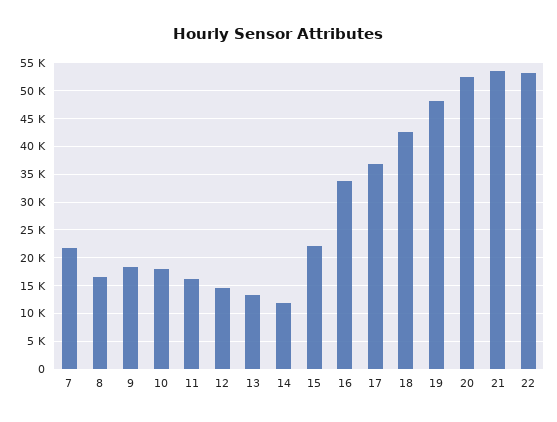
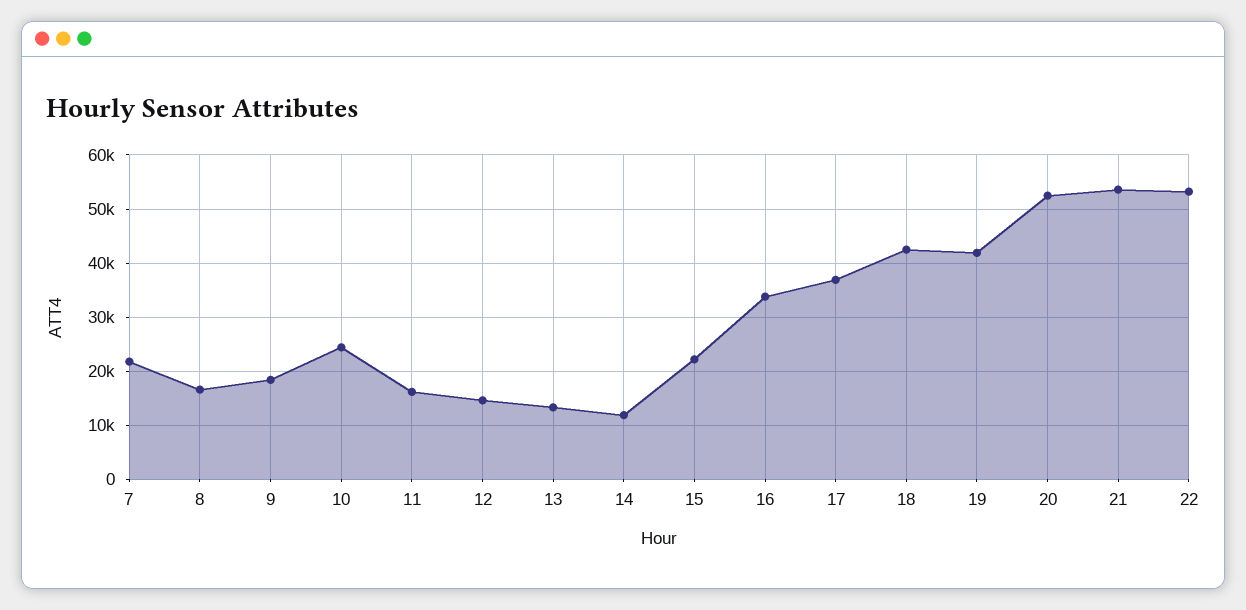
  {
    "7": 22000,
    "8": 16000,
    "9": 18000,
-   "10": 17500,
+   "10": 24000,
    "11": 16000,
    "12": 14000,
    "13": 14000,
    "14": 12000,
    "15": 22000,
    "16": 34000,
    "17": 36000,
    "18": 42000,
-   "19": 47500,
+   "19": 42000,
    "20": 52000,
    "21": 54000,
    "22": 54000
  }

